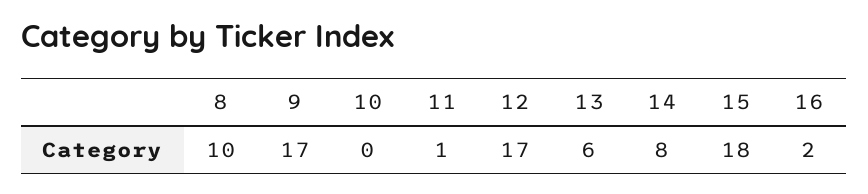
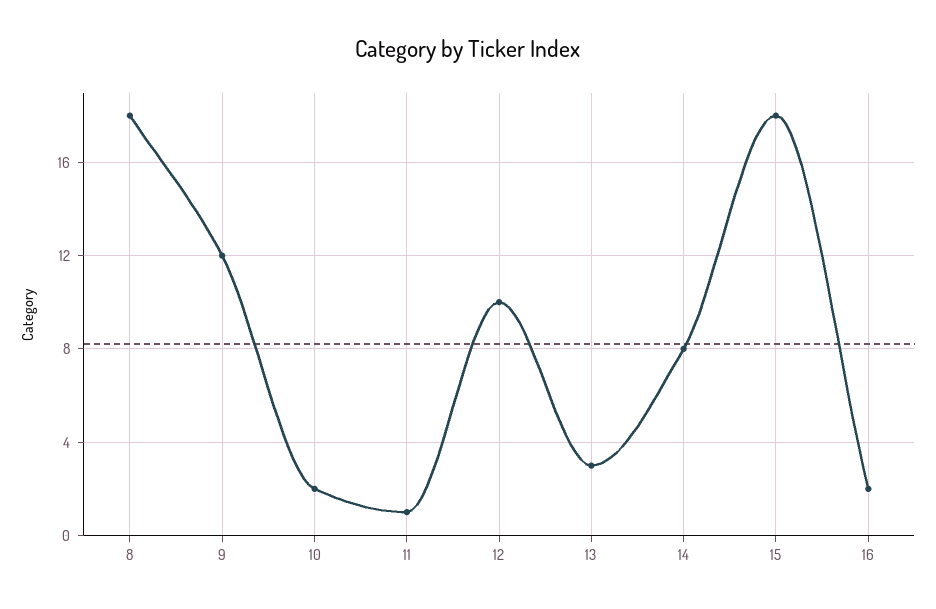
  {
-   "8": 10,
+   "8": 18,
-   "9": 17,
+   "9": 12,
-   "10": 0,
+   "10": 2,
    "11": 1,
-   "12": 17,
+   "12": 10,
-   "13": 6,
+   "13": 3,
    "14": 8,
    "15": 18,
    "16": 2
  }

